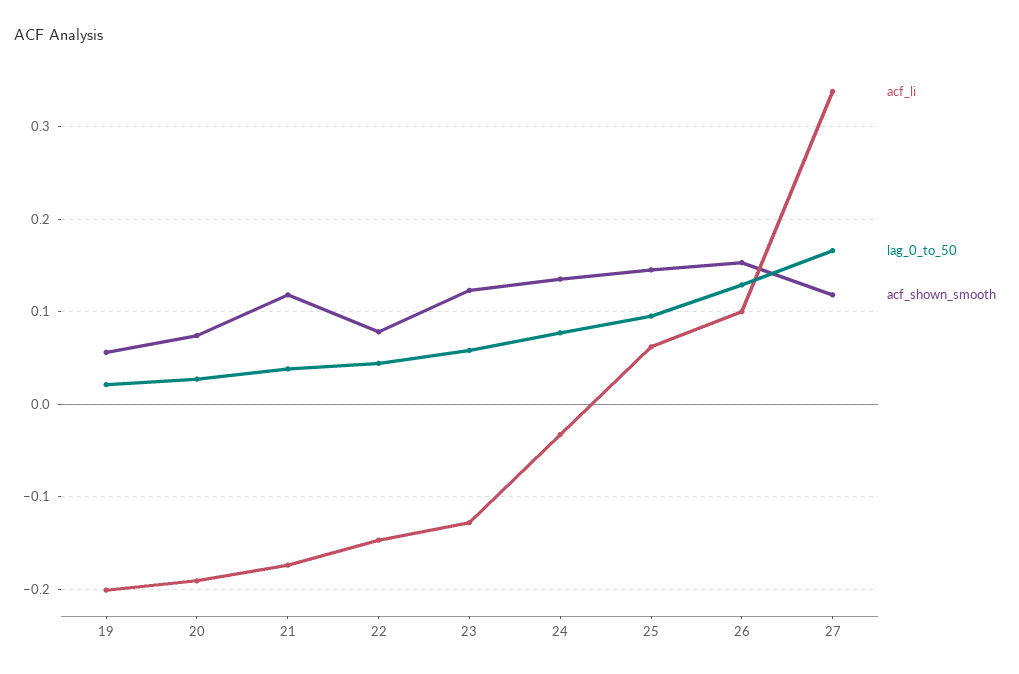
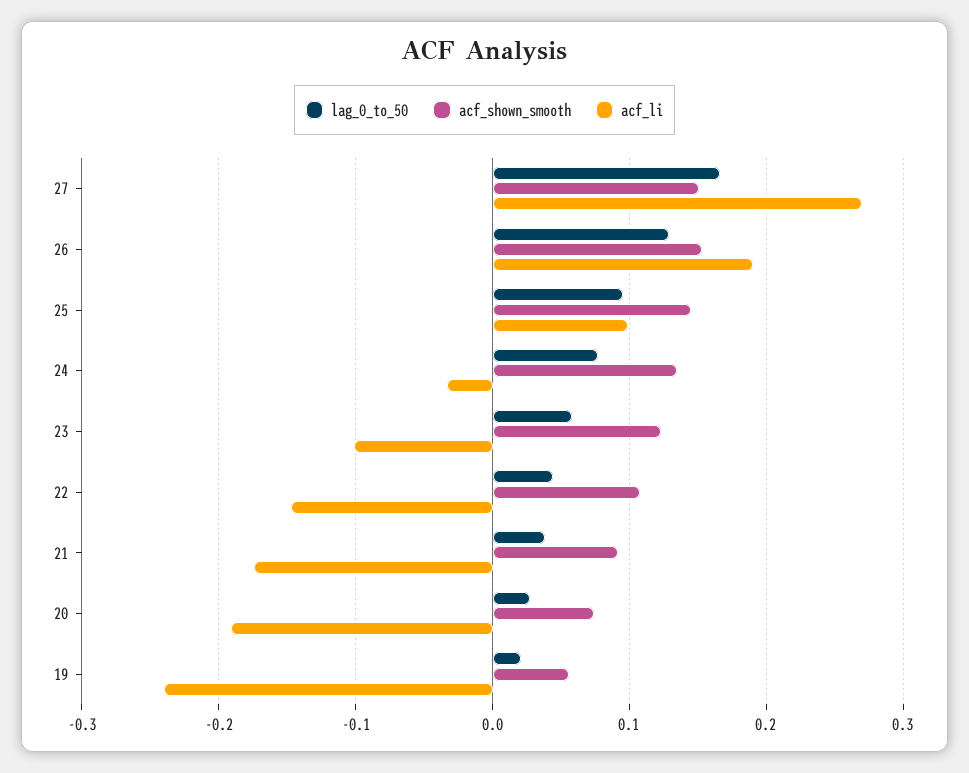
  {
    "acf_li": {
-     "19": -0.2,
+     "19": -0.24,
      "20": -0.19,
      "21": -0.17,
      "22": -0.15,
-     "23": -0.13,
+     "23": -0.1,
      "24": -0.03,
-     "25": 0.06,
+     "25": 0.1,
-     "26": 0.1,
+     "26": 0.19,
-     "27": 0.34
+     "27": 0.27
    },
    "lag_0_to_50": {
      "19": 0.02,
      "20": 0.03,
      "21": 0.04,
      "22": 0.04,
      "23": 0.06,
      "24": 0.08,
      "25": 0.1,
      "26": 0.13,
      "27": 0.17
    },
    "acf_shown_smooth": {
      "19": 0.06,
      "20": 0.07,
-     "21": 0.12,
+     "21": 0.09,
-     "22": 0.08,
+     "22": 0.11,
      "23": 0.12,
      "24": 0.14,
      "25": 0.15,
      "26": 0.15,
-     "27": 0.12
+     "27": 0.15
    }
  }

